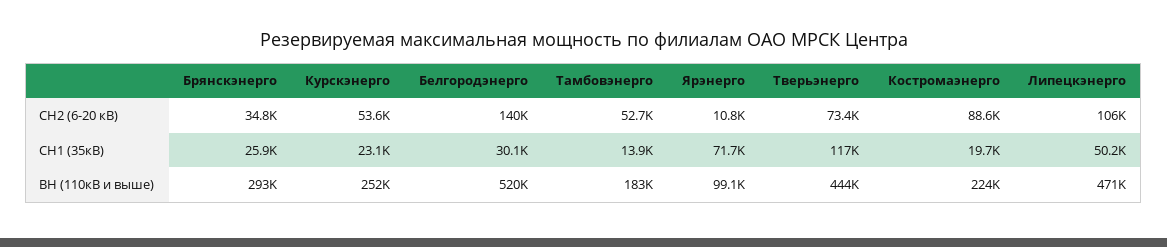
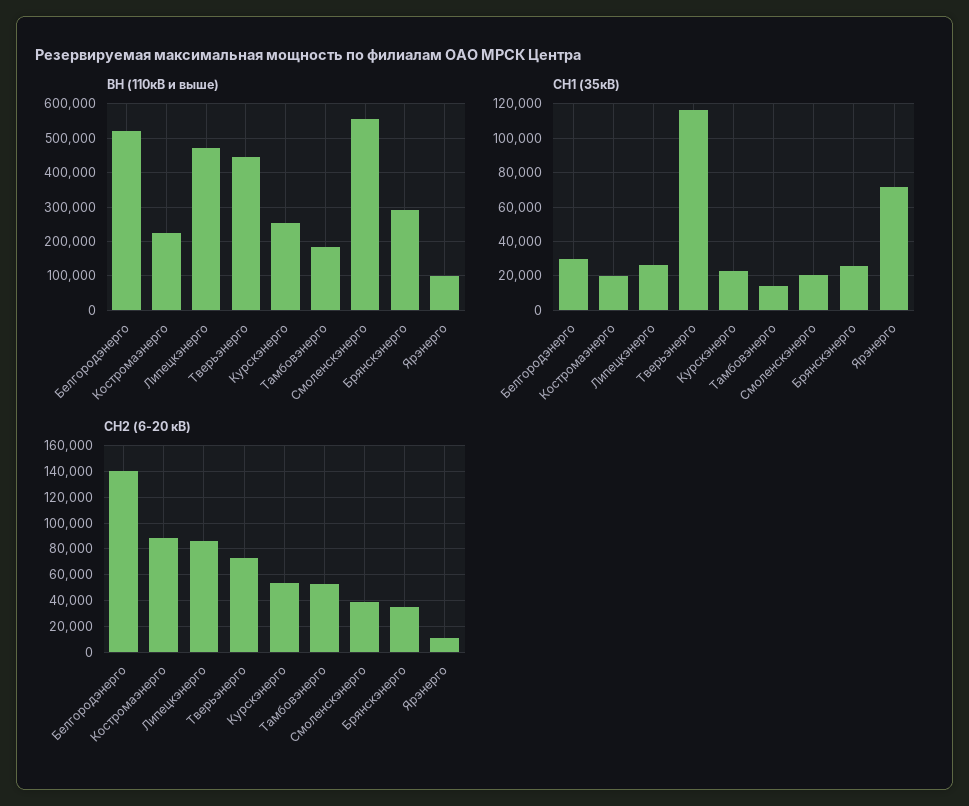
  {
    "СН2 (6-20 кВ)": {
      "Брянскэнерго": 34800,
      "Курскэнерго": 53600,
      "Белгородэнерго": 140000,
      "Тамбовэнерго": 52700,
      "Ярэнерго": 10800,
      "Тверьэнерго": 73400,
      "Костромаэнерго": 88600,
-     "Липецкэнерго": 106000
+     "Липецкэнерго": 85000,
+     "Смоленскэнерго": 40000
    },
    "СН1 (35кВ)": {
      "Брянскэнерго": 25900,
      "Курскэнерго": 23100,
      "Белгородэнерго": 30100,
      "Тамбовэнерго": 13900,
      "Ярэнерго": 71700,
      "Тверьэнерго": 117000,
      "Костромаэнерго": 19700,
-     "Липецкэнерго": 50200
+     "Липецкэнерго": 25000,
+     "Смоленскэнерго": 20000
    },
    "ВН (110кВ и выше)": {
      "Брянскэнерго": 293000,
      "Курскэнерго": 252000,
      "Белгородэнерго": 520000,
      "Тамбовэнерго": 183000,
      "Ярэнерго": 99100,
      "Тверьэнерго": 444000,
      "Костромаэнерго": 224000,
-     "Липецкэнерго": 471000
+     "Липецкэнерго": 471000,
+     "Смоленскэнерго": 560000
    }
  }

